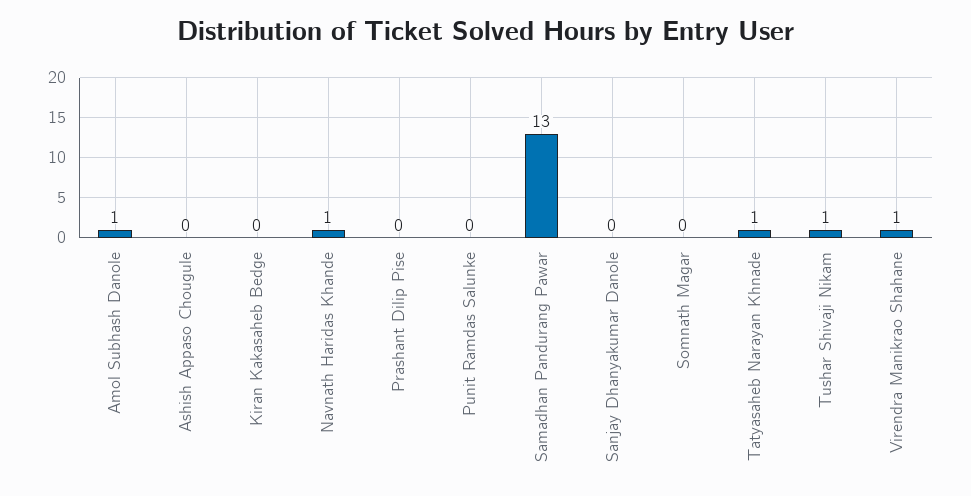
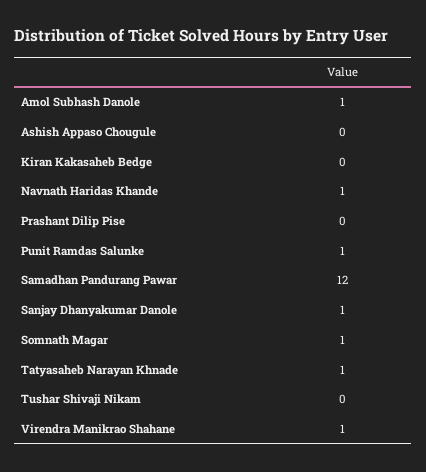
  {
    "Amol Subhash Danole": 1,
    "Ashish Appaso Chougule": 0,
    "Kiran Kakasaheb Bedge": 0,
    "Navnath Haridas Khande": 1,
    "Prashant Dilip Pise": 0,
-   "Punit Ramdas Salunke": 0,
+   "Punit Ramdas Salunke": 1,
-   "Samadhan Pandurang Pawar": 13,
+   "Samadhan Pandurang Pawar": 12,
-   "Sanjay Dhanyakumar Danole": 0,
+   "Sanjay Dhanyakumar Danole": 1,
-   "Somnath Magar": 0,
+   "Somnath Magar": 1,
    "Tatyasaheb Narayan Khnade": 1,
-   "Tushar Shivaji Nikam": 1,
+   "Tushar Shivaji Nikam": 0,
    "Virendra Manikrao Shahane": 1
  }

